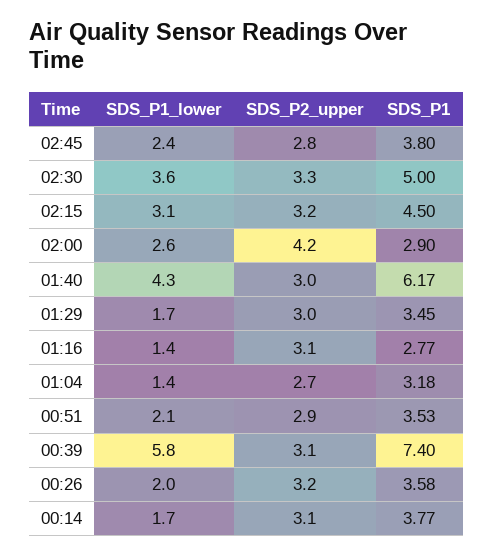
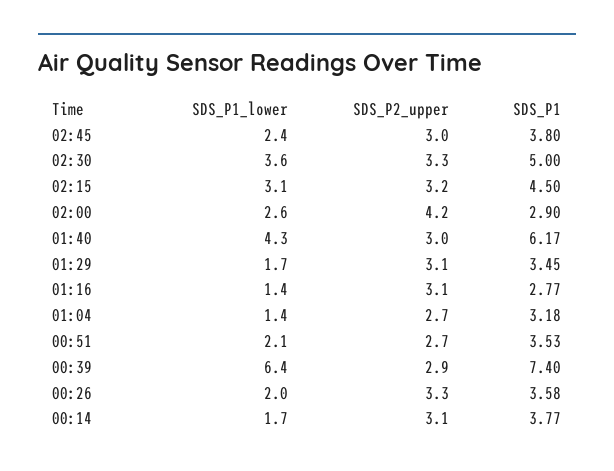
  {
    "SDS_P1_lower": {
      "02:45": 2.4,
      "02:30": 3.6,
      "02:15": 3.1,
      "02:00": 2.6,
      "01:40": 4.3,
      "01:29": 1.7,
      "01:16": 1.4,
      "01:04": 1.4,
      "00:51": 2.1,
-     "00:39": 5.8,
+     "00:39": 6.4,
      "00:26": 2,
      "00:14": 1.7
    },
    "SDS_P2_upper": {
-     "02:45": 2.8,
+     "02:45": 3,
      "02:30": 3.3,
      "02:15": 3.2,
      "02:00": 4.2,
      "01:40": 3,
-     "01:29": 3,
+     "01:29": 3.1,
      "01:16": 3.1,
      "01:04": 2.7,
-     "00:51": 2.9,
+     "00:51": 2.7,
-     "00:39": 3.1,
+     "00:39": 2.9,
-     "00:26": 3.2,
+     "00:26": 3.3,
      "00:14": 3.1
    },
    "SDS_P1": {
      "02:45": 3.8,
      "02:30": 5,
      "02:15": 4.5,
      "02:00": 2.9,
      "01:40": 6.17,
      "01:29": 3.45,
      "01:16": 2.77,
      "01:04": 3.18,
      "00:51": 3.53,
      "00:39": 7.4,
      "00:26": 3.58,
      "00:14": 3.77
    }
  }

